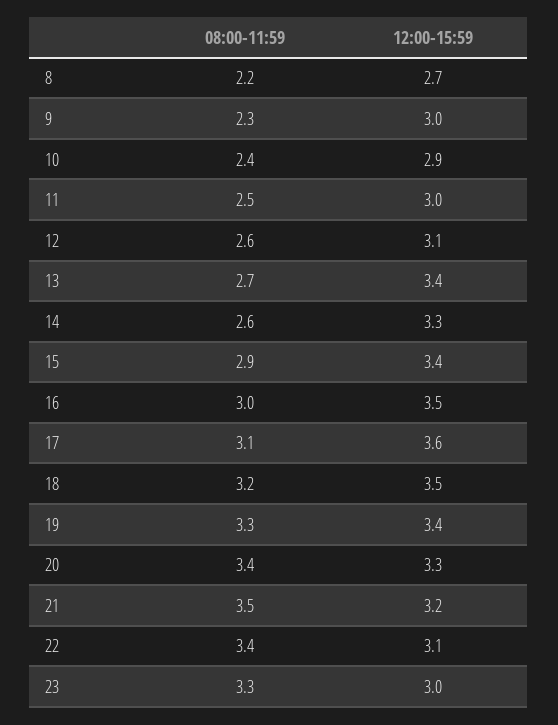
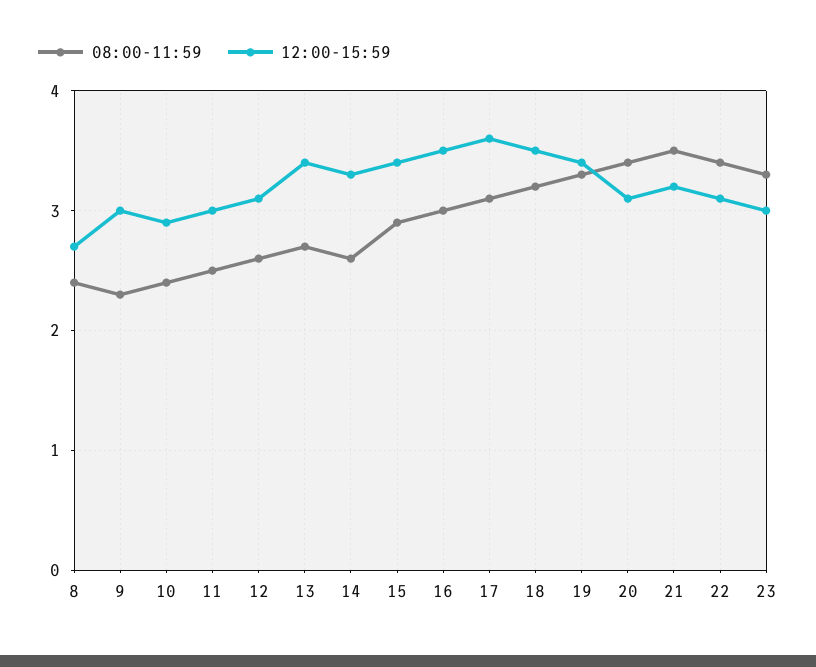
  {
    "08:00-11:59": {
-     "8": 2.2,
+     "8": 2.4,
      "9": 2.3,
      "10": 2.4,
      "11": 2.5,
      "12": 2.6,
      "13": 2.7,
      "14": 2.6,
      "15": 2.9,
      "16": 3,
      "17": 3.1,
      "18": 3.2,
      "19": 3.3,
      "20": 3.4,
      "21": 3.5,
      "22": 3.4,
      "23": 3.3
    },
    "12:00-15:59": {
      "8": 2.7,
      "9": 3,
      "10": 2.9,
      "11": 3,
      "12": 3.1,
      "13": 3.4,
      "14": 3.3,
      "15": 3.4,
      "16": 3.5,
      "17": 3.6,
      "18": 3.5,
      "19": 3.4,
-     "20": 3.3,
+     "20": 3.1,
      "21": 3.2,
      "22": 3.1,
      "23": 3
    }
  }

